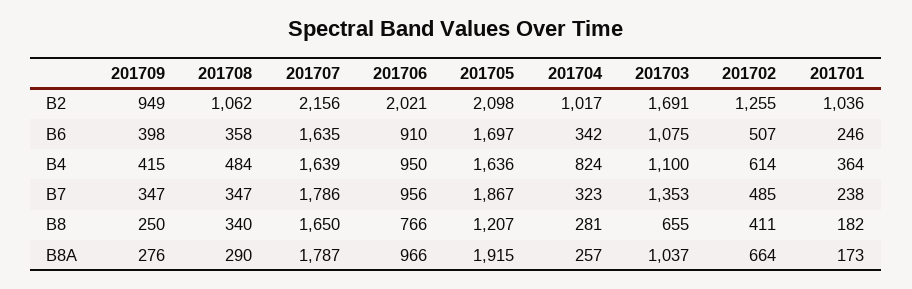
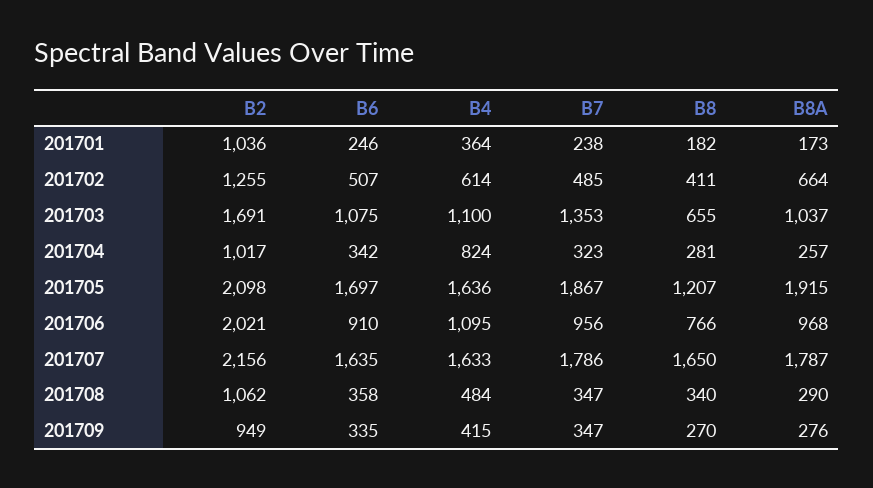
  {
    "201709": {
      "B2": 949,
-     "B6": 398,
+     "B6": 335,
      "B4": 415,
      "B7": 347,
-     "B8": 250,
+     "B8": 270,
      "B8A": 276
    },
    "201708": {
      "B2": 1062,
      "B6": 358,
      "B4": 484,
      "B7": 347,
      "B8": 340,
      "B8A": 290
    },
    "201707": {
      "B2": 2156,
      "B6": 1635,
-     "B4": 1639,
+     "B4": 1633,
      "B7": 1786,
      "B8": 1650,
      "B8A": 1787
    },
    "201706": {
      "B2": 2021,
      "B6": 910,
-     "B4": 950,
+     "B4": 1095,
      "B7": 956,
      "B8": 766,
-     "B8A": 966
+     "B8A": 968
    },
    "201705": {
      "B2": 2098,
      "B6": 1697,
      "B4": 1636,
      "B7": 1867,
      "B8": 1207,
      "B8A": 1915
    },
    "201704": {
      "B2": 1017,
      "B6": 342,
      "B4": 824,
      "B7": 323,
      "B8": 281,
      "B8A": 257
    },
    "201703": {
      "B2": 1691,
      "B6": 1075,
      "B4": 1100,
      "B7": 1353,
      "B8": 655,
      "B8A": 1037
    },
    "201702": {
      "B2": 1255,
      "B6": 507,
      "B4": 614,
      "B7": 485,
      "B8": 411,
      "B8A": 664
    },
    "201701": {
      "B2": 1036,
      "B6": 246,
      "B4": 364,
      "B7": 238,
      "B8": 182,
      "B8A": 173
    }
  }

